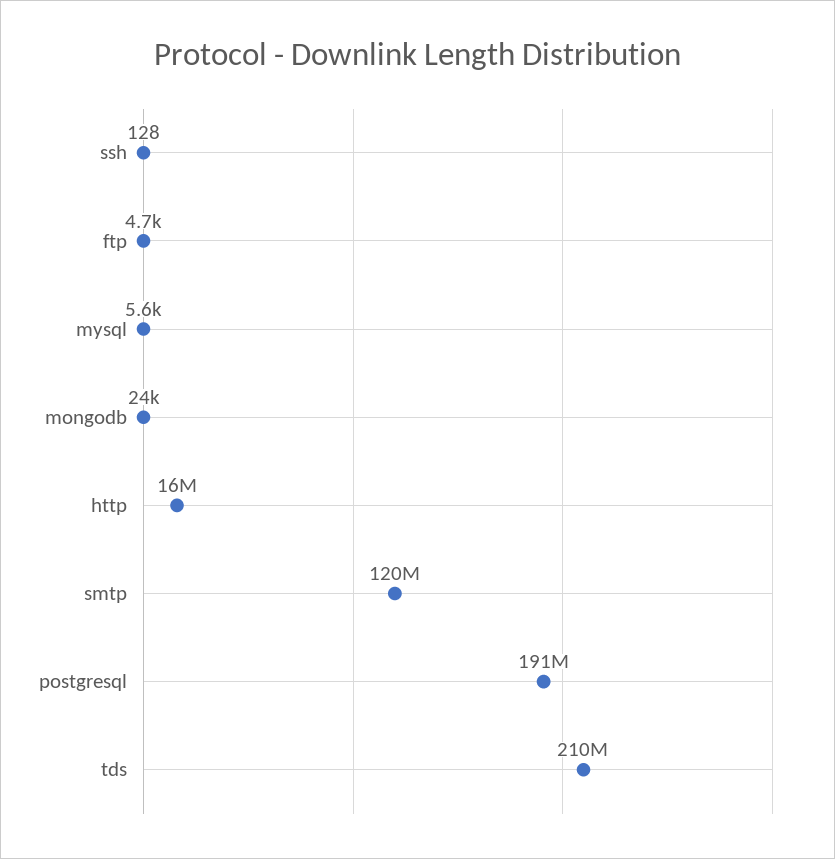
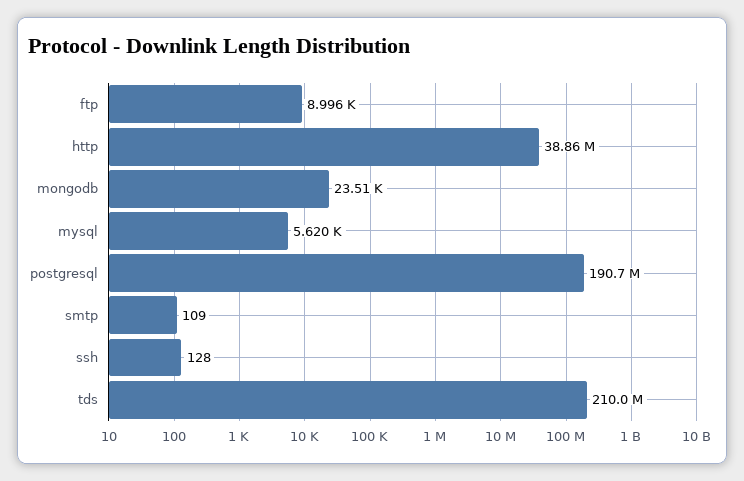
  {
    "ssh": 128,
-   "ftp": 4700,
+   "ftp": 8996,
    "mysql": 5620,
    "mongodb": 23510,
-   "http": 16000000,
+   "http": 38860000,
-   "smtp": 120000000,
+   "smtp": 109,
    "postgresql": 190700000,
    "tds": 210000000
  }

